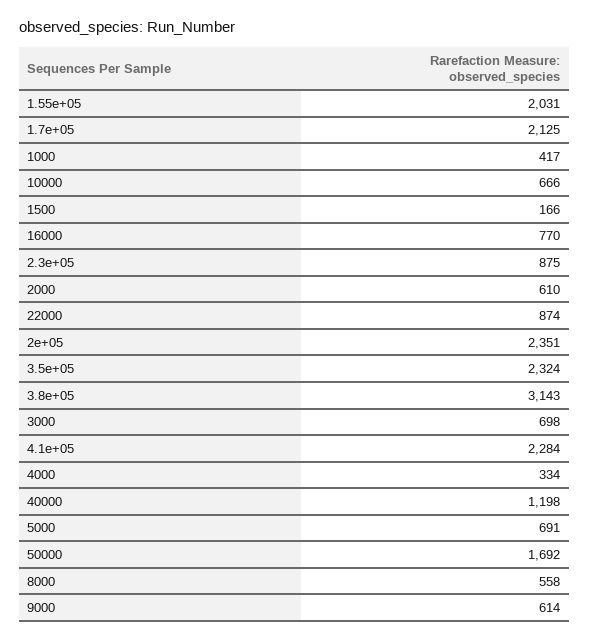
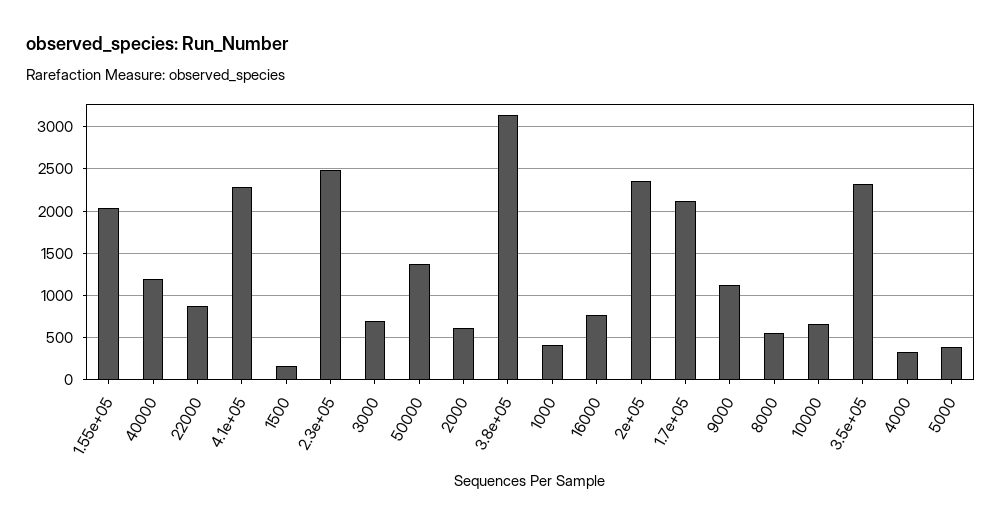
  {
    "1.55e+05": 2031,
    "1.7e+05": 2125,
    "1000": 417,
    "10000": 666,
    "1500": 166,
    "16000": 770,
-   "2.3e+05": 875,
+   "2.3e+05": 2500,
    "2000": 610,
    "22000": 874,
    "2e+05": 2351,
    "3.5e+05": 2324,
    "3.8e+05": 3143,
    "3000": 698,
    "4.1e+05": 2284,
    "4000": 334,
    "40000": 1198,
-   "5000": 691,
+   "5000": 400,
-   "50000": 1692,
+   "50000": 1400,
    "8000": 558,
-   "9000": 614
+   "9000": 1100
  }

